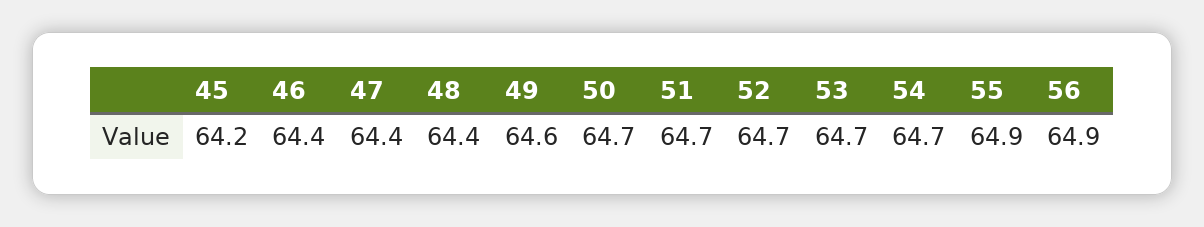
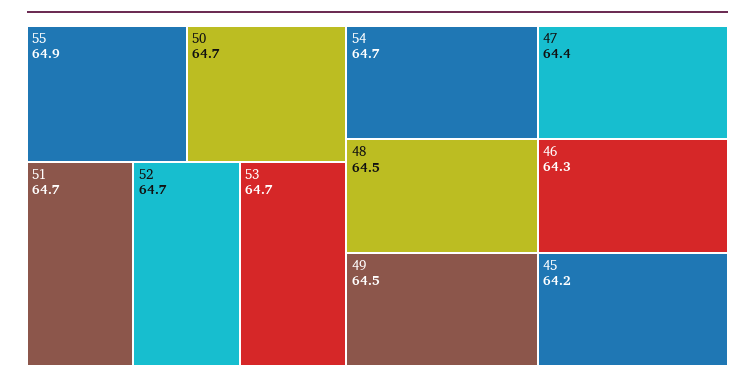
  {
    "45": 64.2,
-   "46": 64.4,
+   "46": 64.3,
    "47": 64.4,
-   "48": 64.4,
+   "48": 64.5,
-   "49": 64.6,
+   "49": 64.5,
    "50": 64.7,
    "51": 64.7,
    "52": 64.7,
    "53": 64.7,
    "54": 64.7,
-   "55": 64.9,
+   "55": 64.9
-   "56": 64.9
  }

